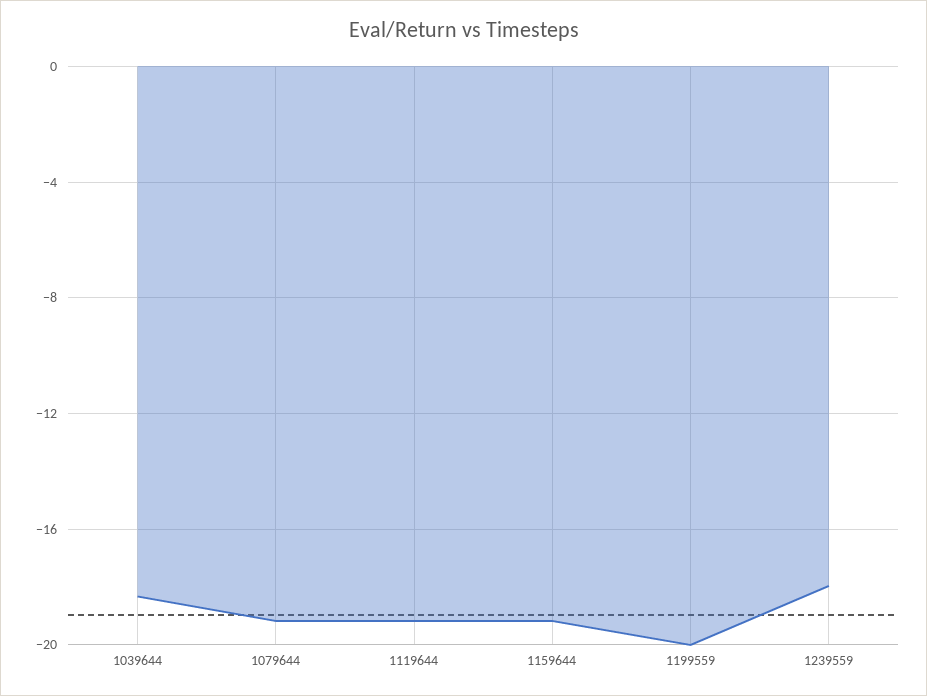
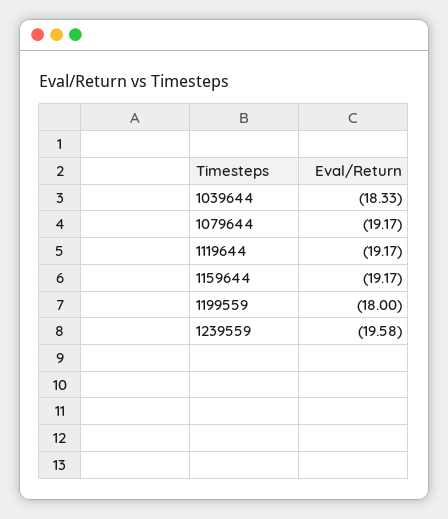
  {
    "1039644": -18.33,
    "1079644": -19.17,
    "1119644": -19.17,
    "1159644": -19.17,
-   "1199559": -20,
+   "1199559": -18,
-   "1239559": -18
+   "1239559": -19.58
  }

